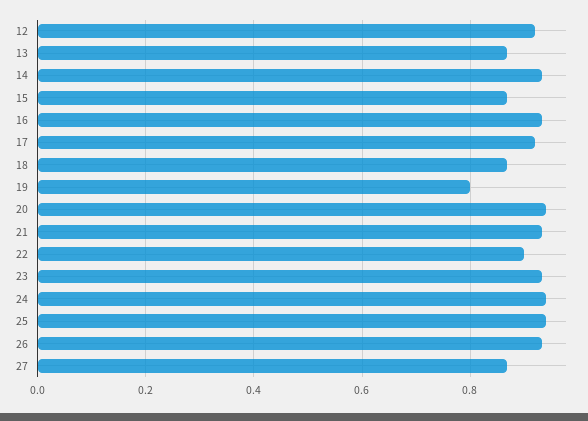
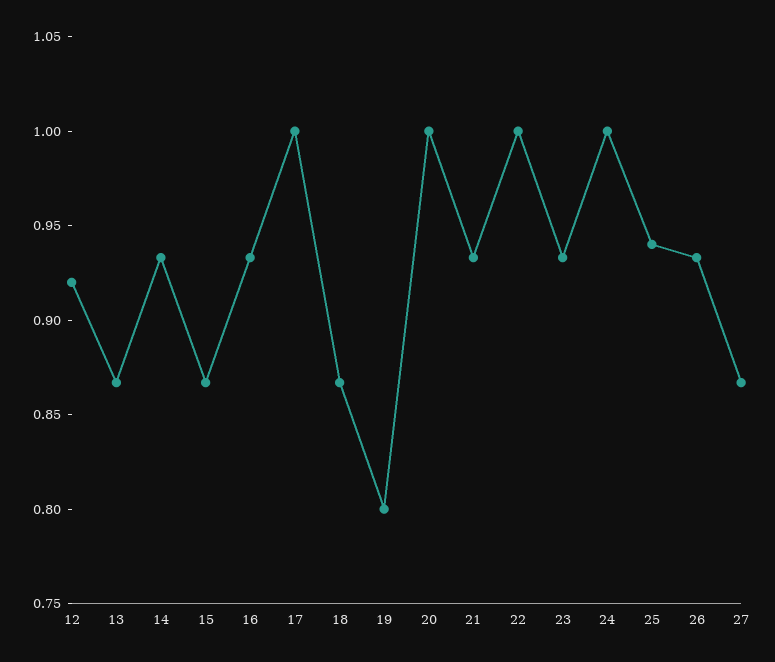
  {
    "12": 0.92,
    "13": 0.87,
    "14": 0.93,
    "15": 0.87,
    "16": 0.93,
-   "17": 0.92,
+   "17": 1,
    "18": 0.87,
    "19": 0.8,
-   "20": 0.94,
+   "20": 1,
    "21": 0.93,
-   "22": 0.9,
+   "22": 1,
    "23": 0.93,
-   "24": 0.94,
+   "24": 1,
    "25": 0.94,
    "26": 0.93,
    "27": 0.87
  }

